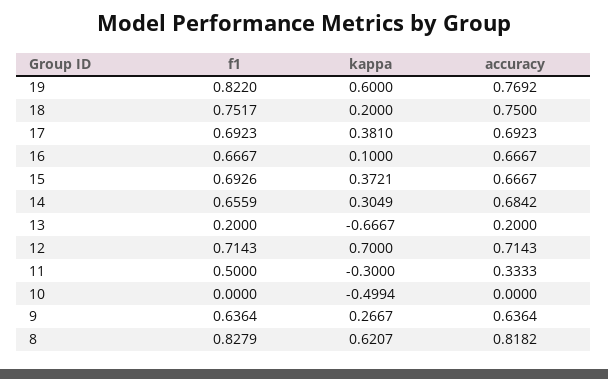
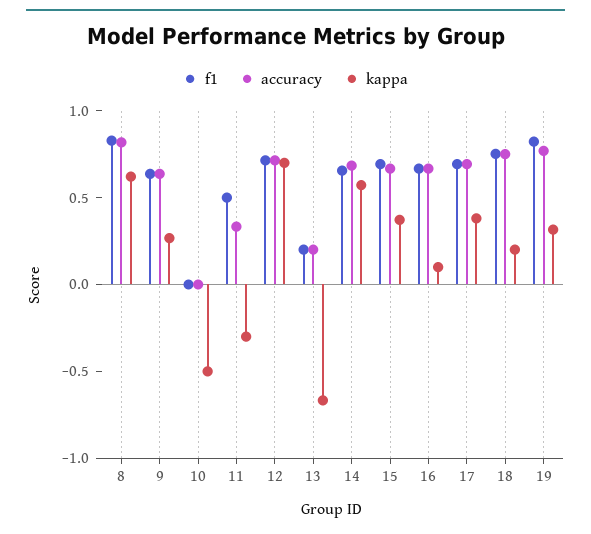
  {
    "f1": {
      "19": 0.822,
      "18": 0.7517,
      "17": 0.6923,
      "16": 0.6667,
      "15": 0.6926,
      "14": 0.6559,
      "13": 0.2,
      "12": 0.7143,
      "11": 0.5,
      "10": 0,
      "9": 0.6364,
      "8": 0.8279
    },
    "kappa": {
-     "19": 0.6,
+     "19": 0.3,
      "18": 0.2,
      "17": 0.381,
      "16": 0.1,
      "15": 0.3721,
-     "14": 0.3049,
+     "14": 0.6,
      "13": -0.6667,
      "12": 0.7,
      "11": -0.3,
      "10": -0.4994,
      "9": 0.2667,
      "8": 0.6207
    },
    "accuracy": {
      "19": 0.7692,
      "18": 0.75,
      "17": 0.6923,
      "16": 0.6667,
      "15": 0.6667,
      "14": 0.6842,
      "13": 0.2,
      "12": 0.7143,
      "11": 0.3333,
      "10": 0,
      "9": 0.6364,
      "8": 0.8182
    }
  }

